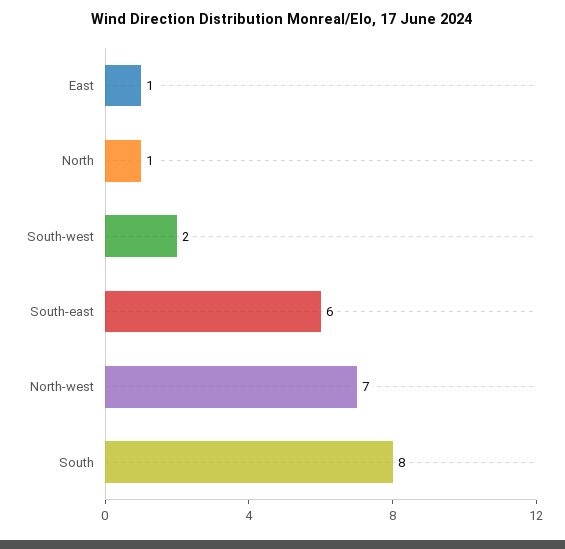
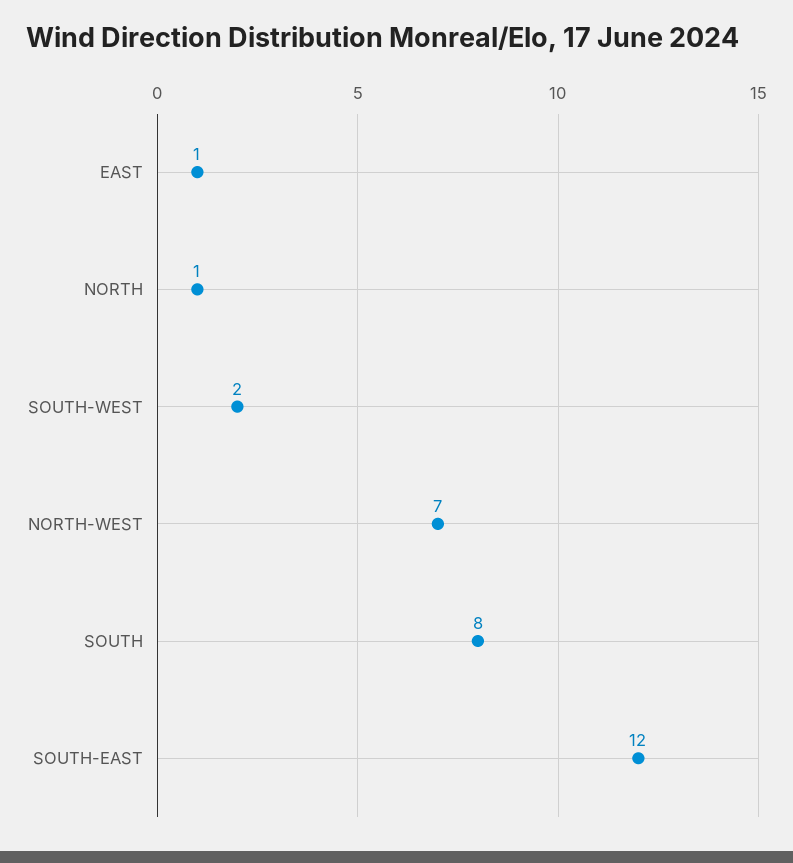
  {
    "East": 1,
    "North": 1,
    "South-west": 2,
-   "South-east": 6,
+   "South-east": 12,
    "North-west": 7,
    "South": 8
  }

